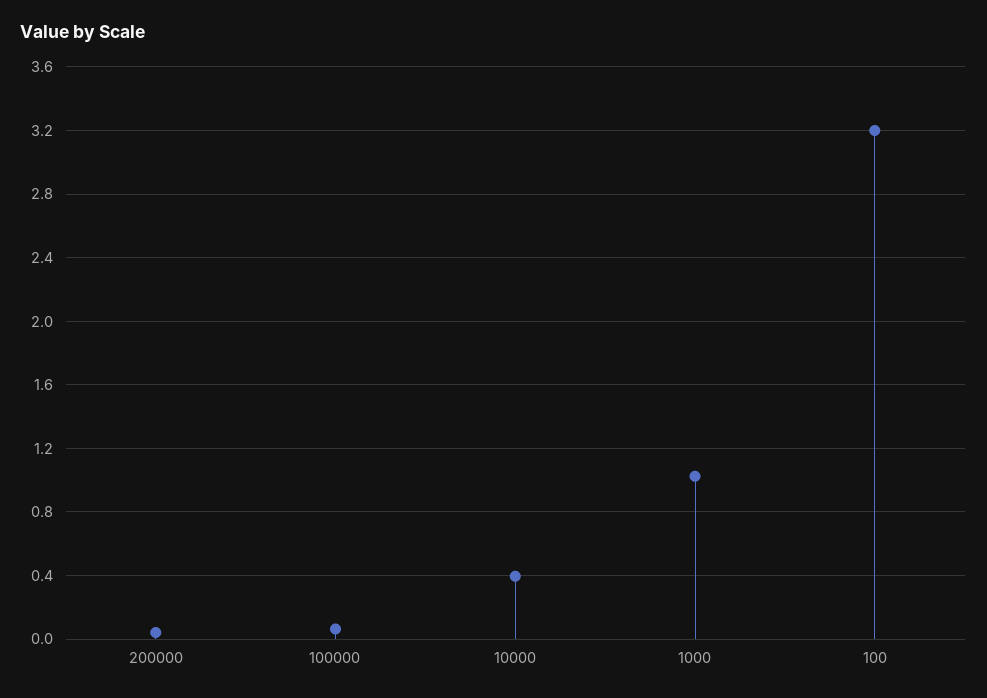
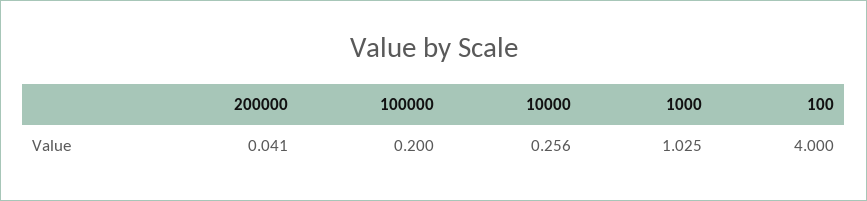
  {
    "200000": 0.041,
-   "100000": 0.05,
+   "100000": 0.2,
-   "10000": 0.4,
+   "10000": 0.256,
    "1000": 1.025,
-   "100": 3.2
+   "100": 4
  }

